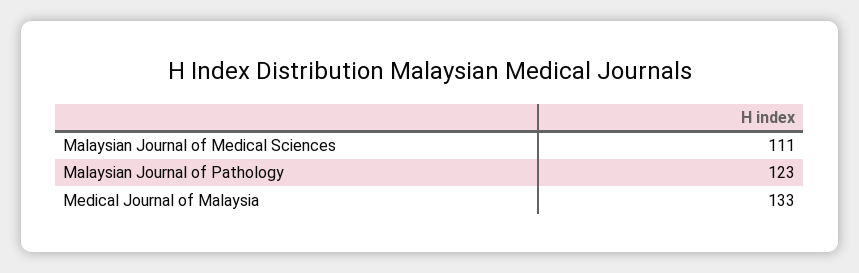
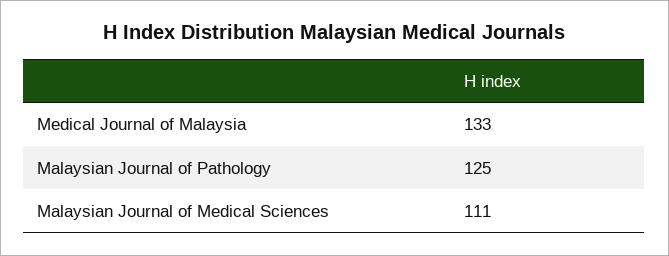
  {
    "Malaysian Journal of Medical Sciences": 111,
-   "Malaysian Journal of Pathology": 123,
+   "Malaysian Journal of Pathology": 125,
    "Medical Journal of Malaysia": 133
  }

